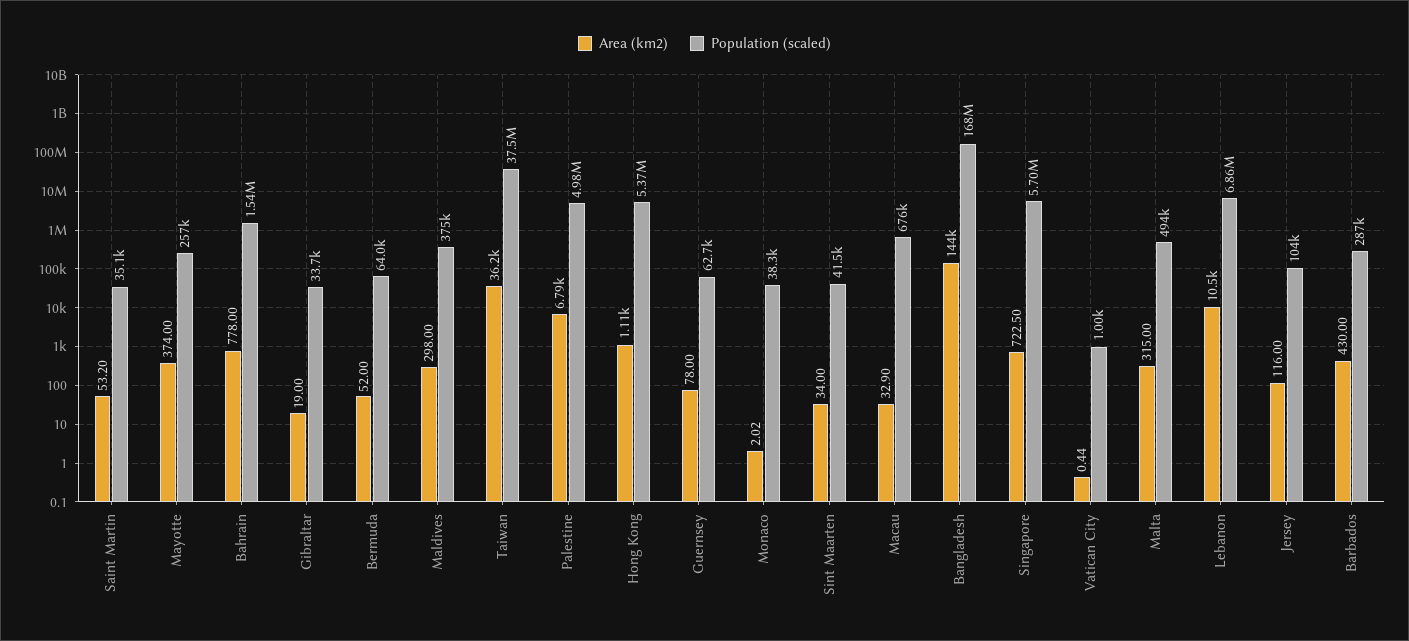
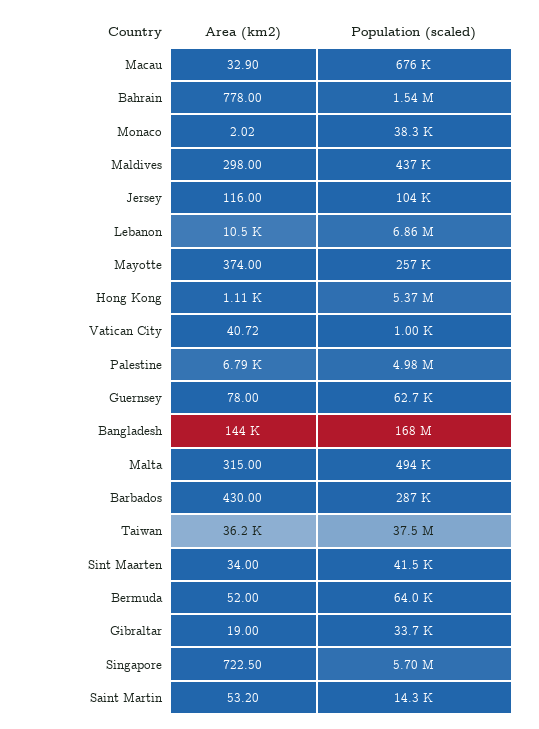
  {
    "Area (km2)": {
      "Saint Martin": 53.2,
      "Mayotte": 374,
      "Bahrain": 778,
      "Gibraltar": 19,
      "Bermuda": 52,
      "Maldives": 298,
      "Taiwan": 36200,
      "Palestine": 6790,
      "Hong Kong": 1110,
      "Guernsey": 78,
      "Monaco": 2.02,
      "Sint Maarten": 34,
      "Macau": 32.9,
      "Bangladesh": 144000,
      "Singapore": 722.5,
-     "Vatican City": 0.44,
+     "Vatican City": 40.72,
      "Malta": 315,
      "Lebanon": 10500,
      "Jersey": 116,
      "Barbados": 430
    },
    "Population (scaled)": {
-     "Saint Martin": 35100,
+     "Saint Martin": 14300,
      "Mayotte": 257000,
      "Bahrain": 1540000,
      "Gibraltar": 33700,
      "Bermuda": 64000,
-     "Maldives": 375000,
+     "Maldives": 437000,
      "Taiwan": 37500000,
      "Palestine": 4980000,
      "Hong Kong": 5370000,
      "Guernsey": 62700,
      "Monaco": 38300,
      "Sint Maarten": 41500,
      "Macau": 676000,
      "Bangladesh": 168000000,
      "Singapore": 5700000,
      "Vatican City": 1000,
      "Malta": 494000,
      "Lebanon": 6860000,
      "Jersey": 104000,
      "Barbados": 287000
    }
  }

